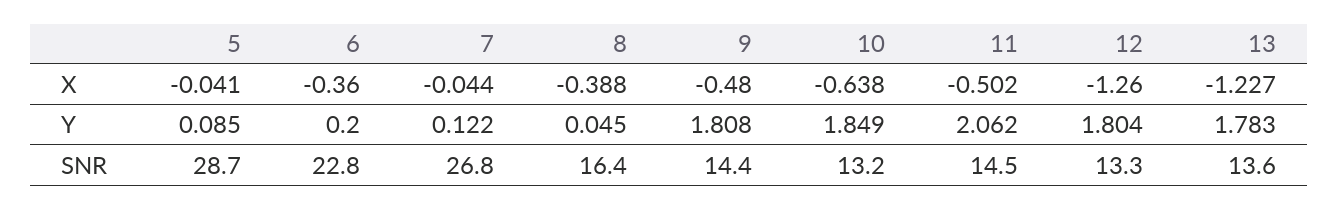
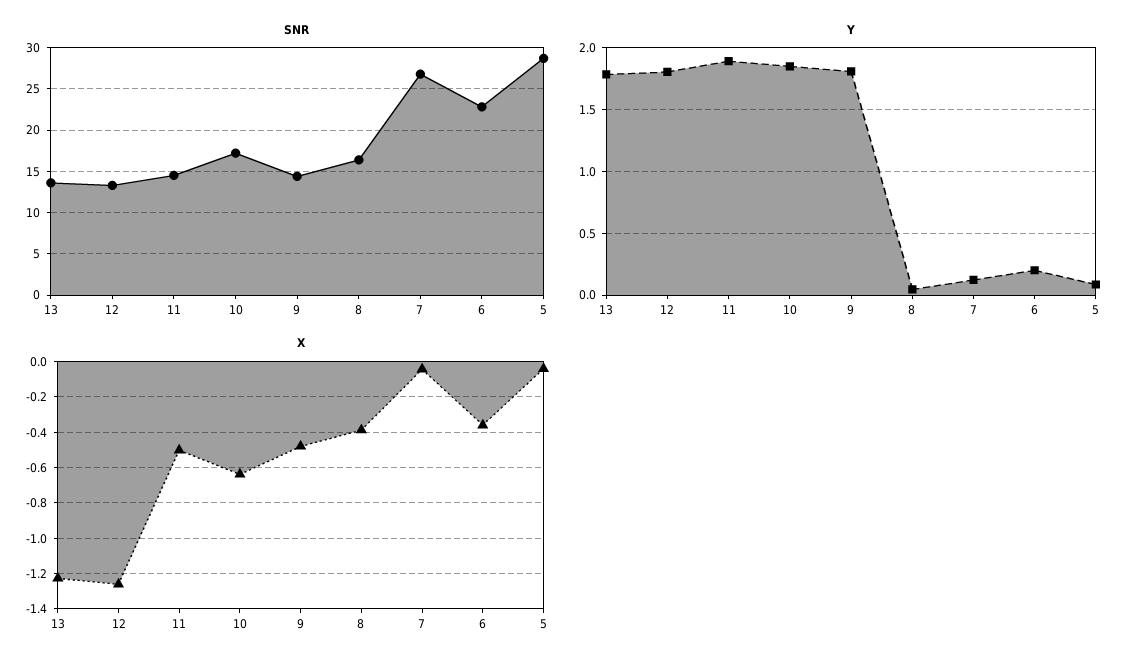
  {
    "X": {
      "5": -0.041,
      "6": -0.36,
      "7": -0.044,
      "8": -0.388,
      "9": -0.48,
      "10": -0.638,
      "11": -0.502,
      "12": -1.26,
      "13": -1.227
    },
    "Y": {
      "5": 0.085,
      "6": 0.2,
      "7": 0.122,
      "8": 0.045,
      "9": 1.808,
      "10": 1.849,
-     "11": 2.062,
+     "11": 1.9,
      "12": 1.804,
      "13": 1.783
    },
    "SNR": {
      "5": 28.7,
      "6": 22.8,
      "7": 26.8,
      "8": 16.4,
      "9": 14.4,
-     "10": 13.2,
+     "10": 17,
      "11": 14.5,
      "12": 13.3,
      "13": 13.6
    }
  }

